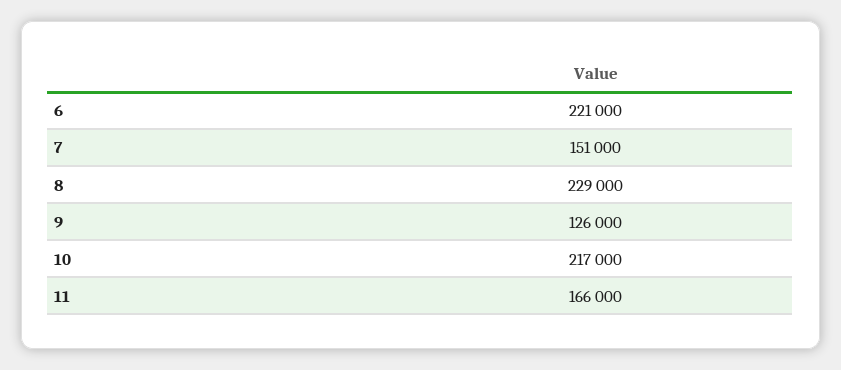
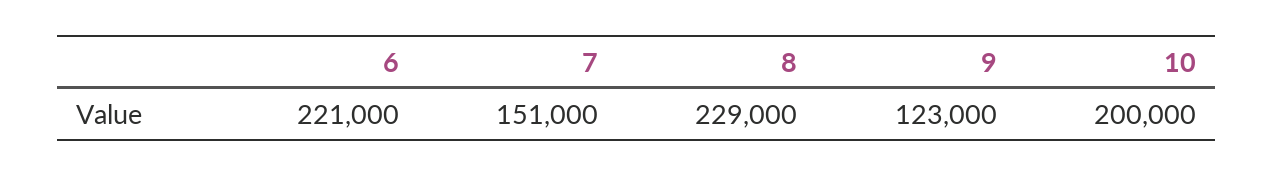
  {
    "6": 221000,
    "7": 151000,
    "8": 229000,
-   "9": 126000,
+   "9": 123000,
-   "10": 217000,
+   "10": 200000
-   "11": 166000
  }

